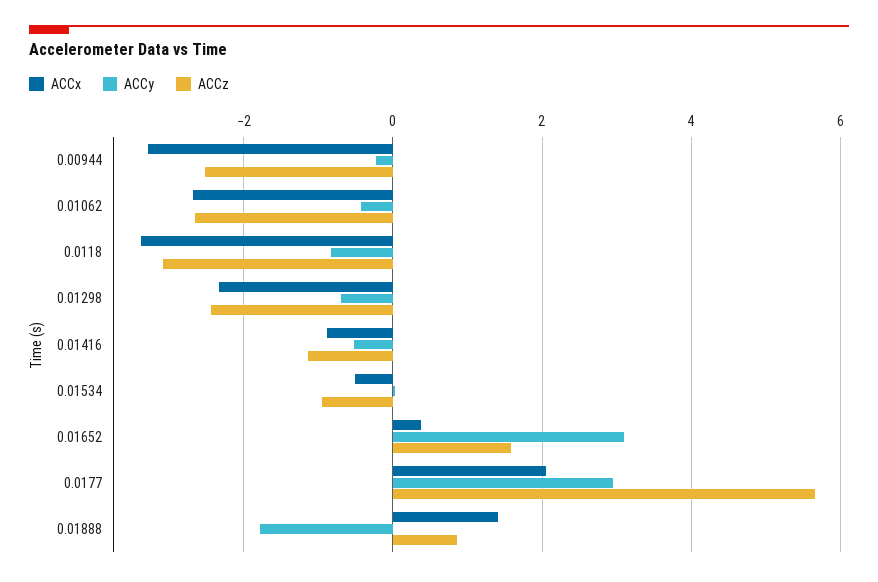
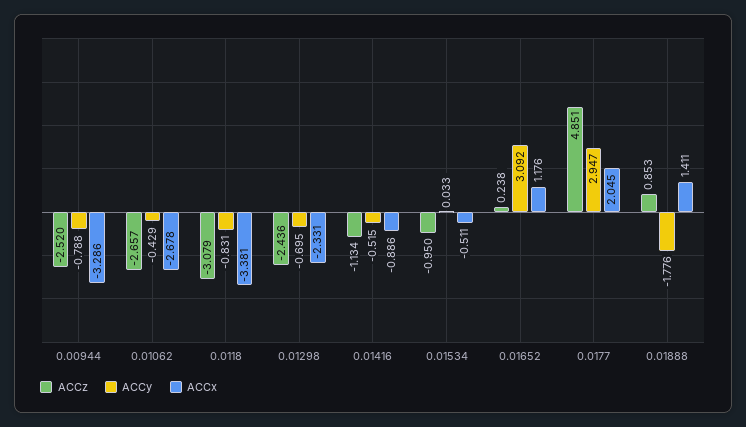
  {
    "ACCx": {
      "0.00944": -3.286,
      "0.01062": -2.678,
      "0.0118": -3.381,
      "0.01298": -2.331,
      "0.01416": -0.886,
      "0.01534": -0.511,
-     "0.01652": 0.4,
+     "0.01652": 1.176,
      "0.0177": 2.045,
      "0.01888": 1.411
    },
    "ACCy": {
-     "0.00944": -0.2,
+     "0.00944": -0.788,
      "0.01062": -0.429,
      "0.0118": -0.831,
      "0.01298": -0.695,
      "0.01416": -0.515,
      "0.01534": 0.033,
      "0.01652": 3.092,
      "0.0177": 2.947,
      "0.01888": -1.776
    },
    "ACCz": {
      "0.00944": -2.52,
      "0.01062": -2.657,
      "0.0118": -3.079,
      "0.01298": -2.436,
      "0.01416": -1.134,
      "0.01534": -0.95,
-     "0.01652": 1.6,
+     "0.01652": 0.238,
-     "0.0177": 5.6,
+     "0.0177": 4.851,
      "0.01888": 0.853
    }
  }

